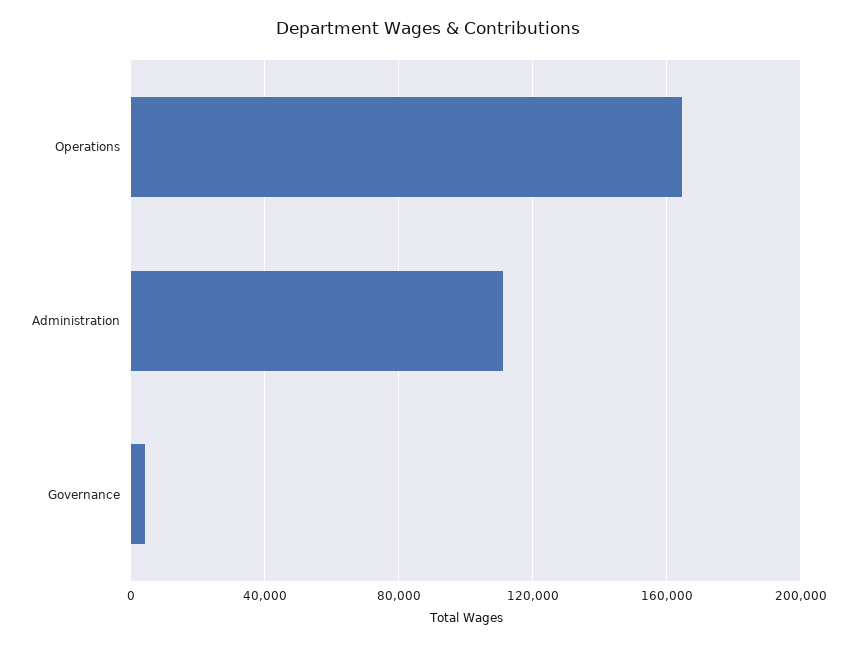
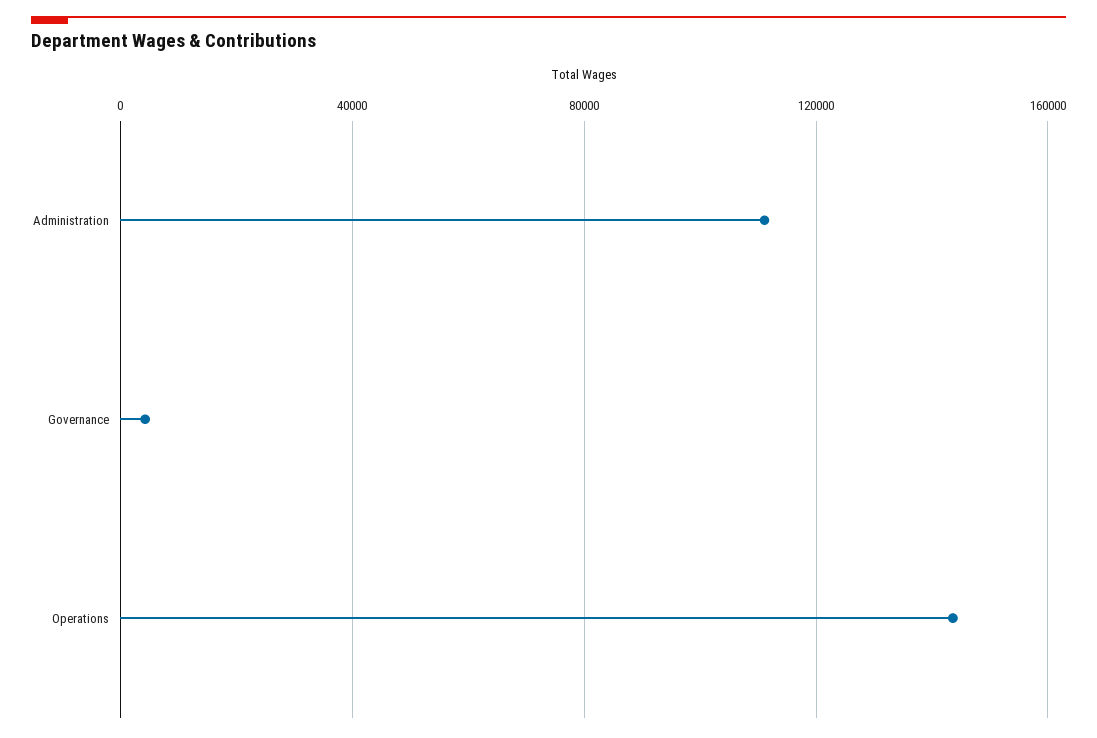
  {
-   "Operations": 165000,
+   "Operations": 145000,
    "Administration": 110000,
    "Governance": 5000
  }

